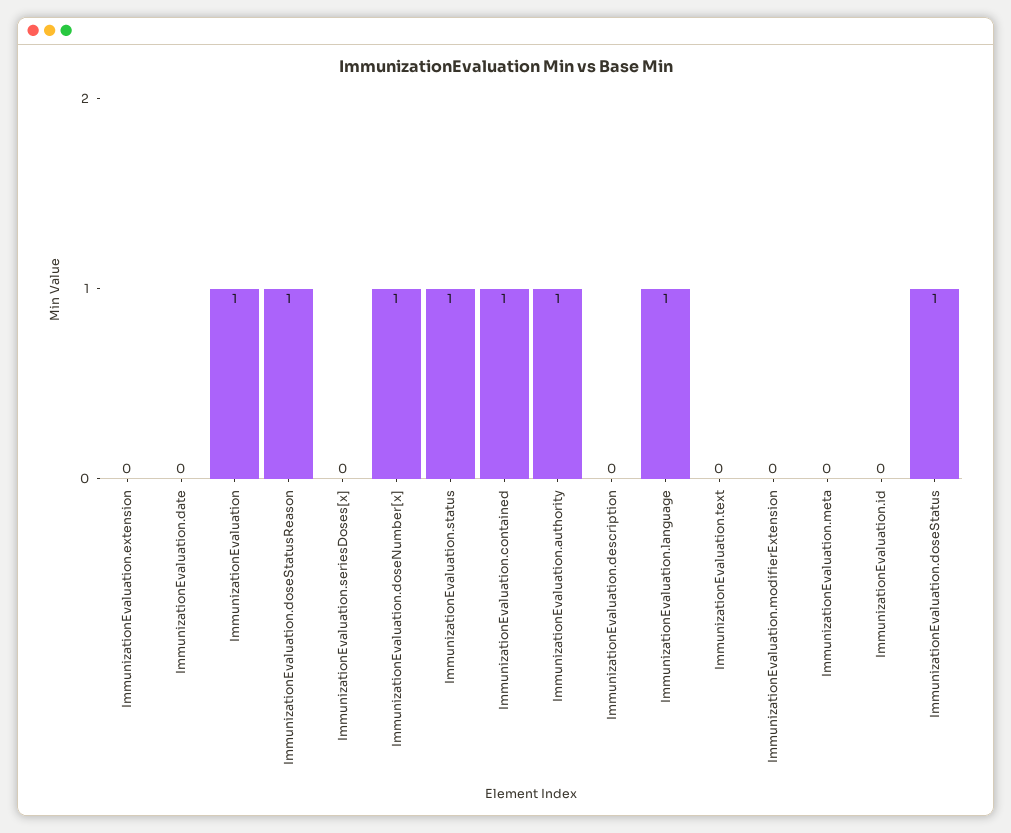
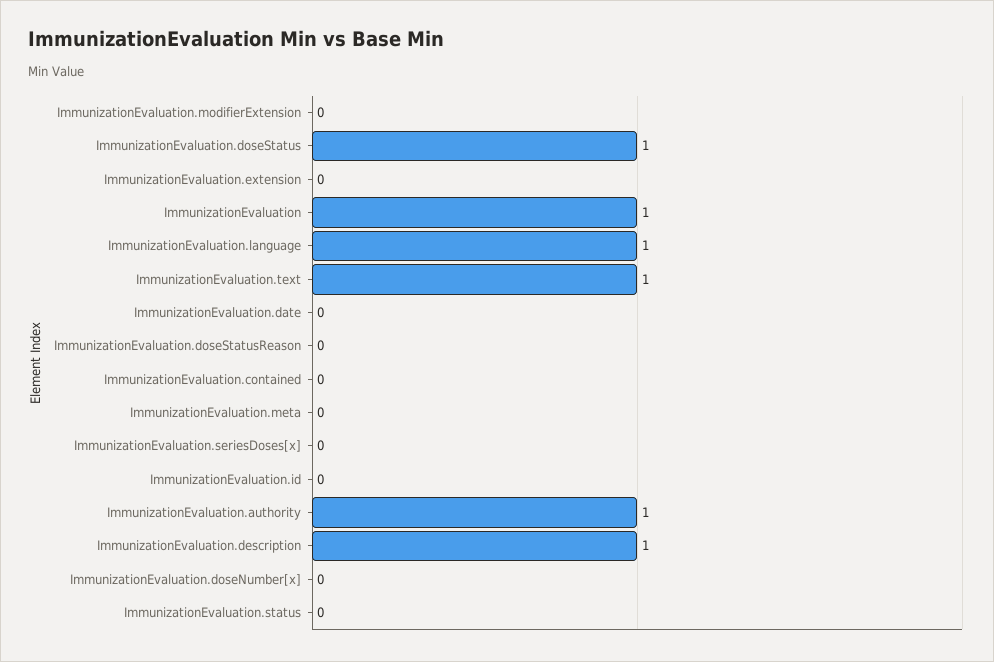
  {
    "ImmunizationEvaluation.extension": 0,
    "ImmunizationEvaluation.date": 0,
    "ImmunizationEvaluation": 1,
-   "ImmunizationEvaluation.doseStatusReason": 1,
+   "ImmunizationEvaluation.doseStatusReason": 0,
    "ImmunizationEvaluation.seriesDoses[x]": 0,
-   "ImmunizationEvaluation.doseNumber[x]": 1,
+   "ImmunizationEvaluation.doseNumber[x]": 0,
-   "ImmunizationEvaluation.status": 1,
+   "ImmunizationEvaluation.status": 0,
-   "ImmunizationEvaluation.contained": 1,
+   "ImmunizationEvaluation.contained": 0,
    "ImmunizationEvaluation.authority": 1,
-   "ImmunizationEvaluation.description": 0,
+   "ImmunizationEvaluation.description": 1,
    "ImmunizationEvaluation.language": 1,
-   "ImmunizationEvaluation.text": 0,
+   "ImmunizationEvaluation.text": 1,
    "ImmunizationEvaluation.modifierExtension": 0,
    "ImmunizationEvaluation.meta": 0,
    "ImmunizationEvaluation.id": 0,
    "ImmunizationEvaluation.doseStatus": 1
  }

